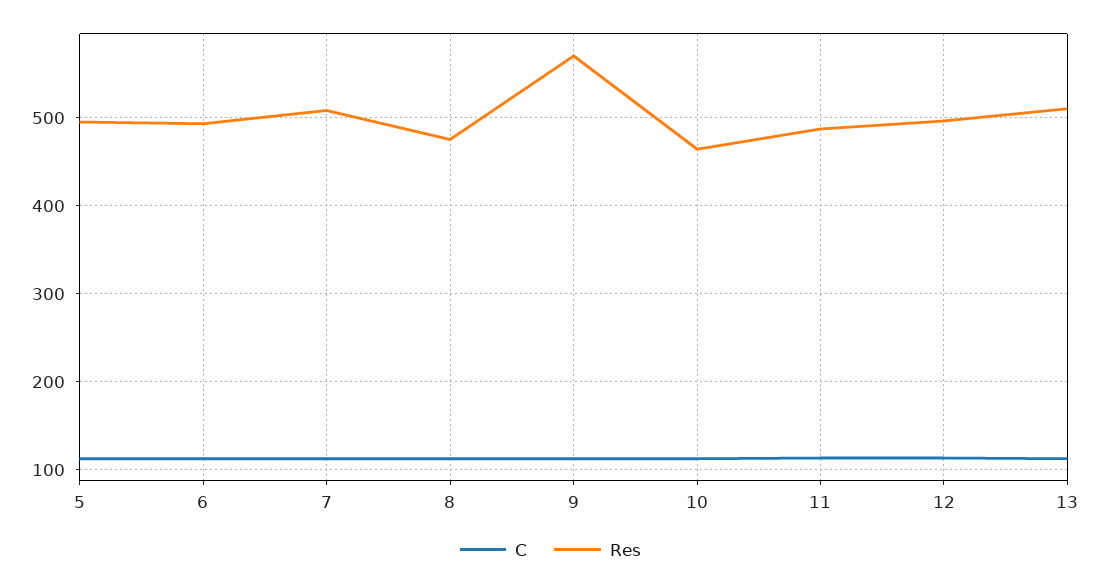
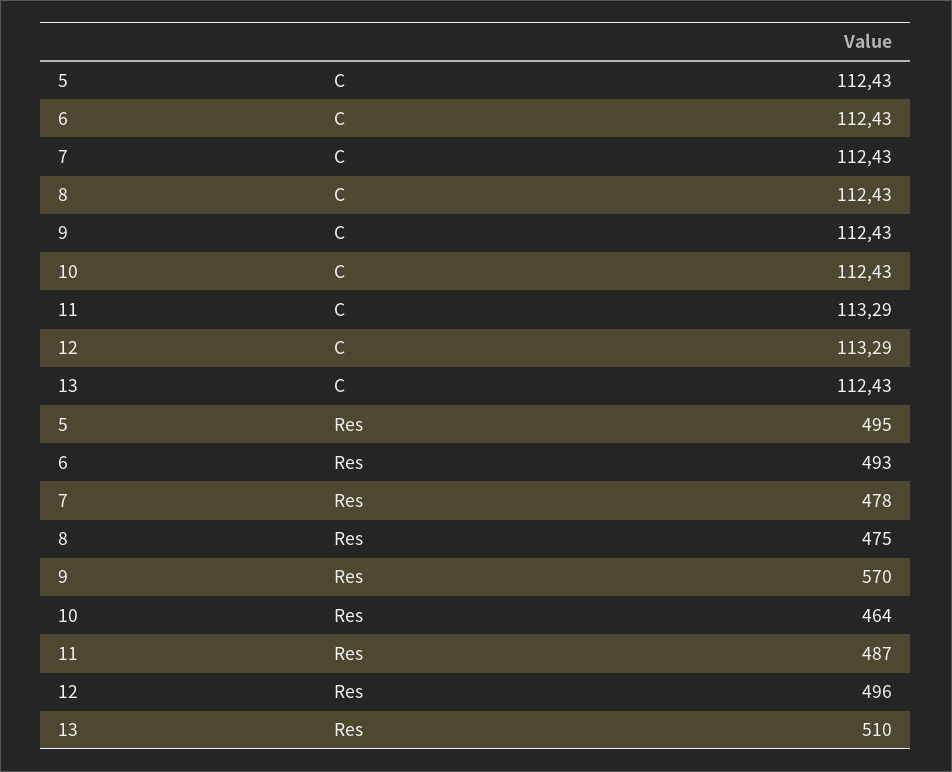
  {
    "C": {
      "5": 112.43,
      "6": 112.43,
      "7": 112.43,
      "8": 112.43,
      "9": 112.43,
      "10": 112.43,
      "11": 113.29,
      "12": 113.29,
      "13": 112.43
    },
    "Res": {
      "5": 495,
      "6": 493,
-     "7": 510,
+     "7": 478,
      "8": 475,
      "9": 570,
      "10": 464,
      "11": 487,
      "12": 496,
      "13": 510
    }
  }

